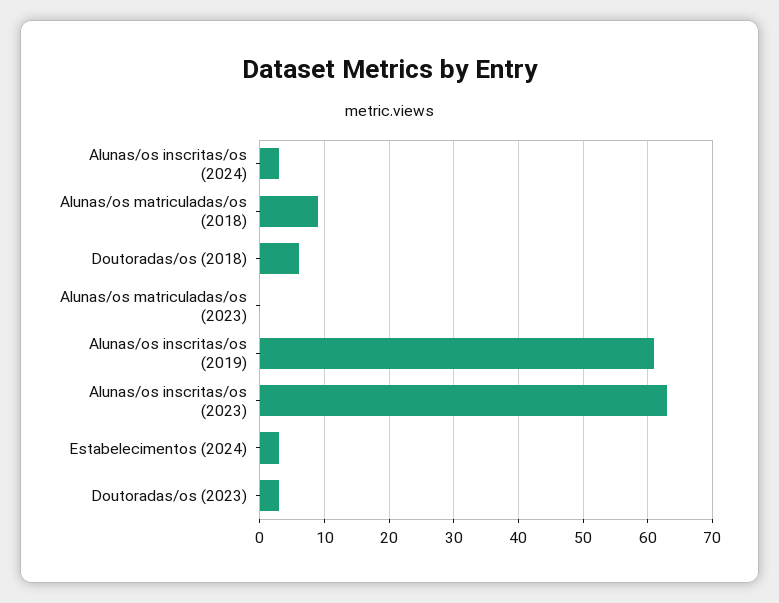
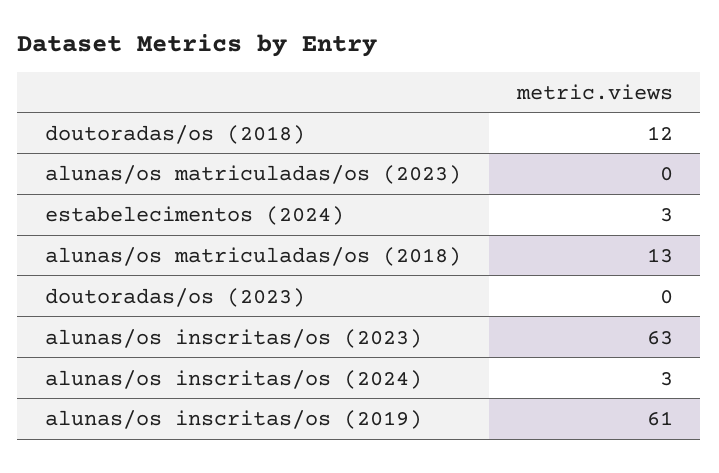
  {
    "Alunas/os inscritas/os (2024)": 3,
-   "Alunas/os matriculadas/os (2018)": 9,
+   "Alunas/os matriculadas/os (2018)": 13,
-   "Doutoradas/os (2018)": 6,
+   "Doutoradas/os (2018)": 12,
    "Alunas/os matriculadas/os (2023)": 0,
    "Alunas/os inscritas/os (2019)": 61,
    "Alunas/os inscritas/os (2023)": 63,
    "Estabelecimentos (2024)": 3,
-   "Doutoradas/os (2023)": 3
+   "Doutoradas/os (2023)": 0
  }

